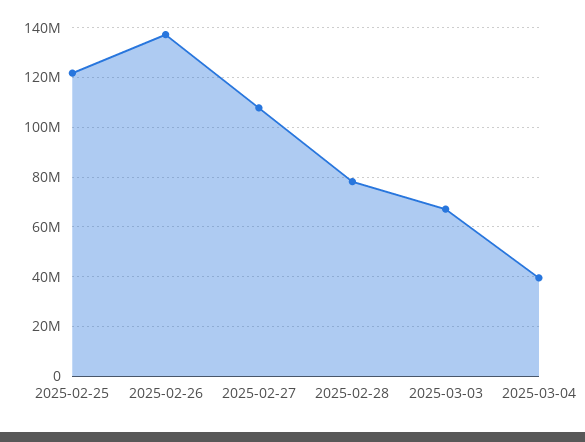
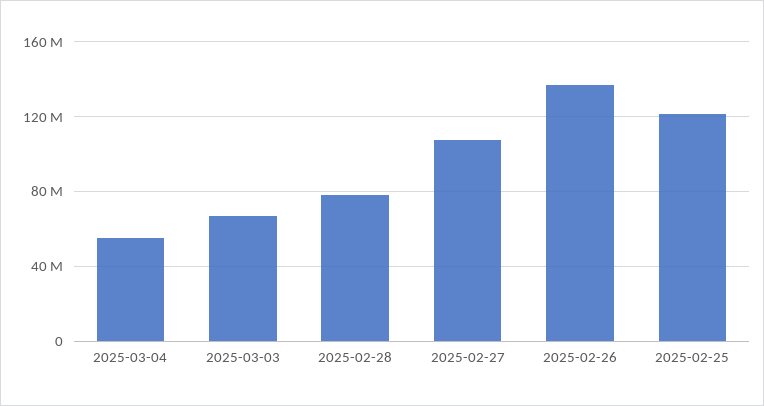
  {
    "2025-02-25": 122500000,
    "2025-02-26": 137500000,
    "2025-02-27": 107500000,
    "2025-02-28": 77500000,
    "2025-03-03": 67500000,
-   "2025-03-04": 40000000
+   "2025-03-04": 55000000
  }

